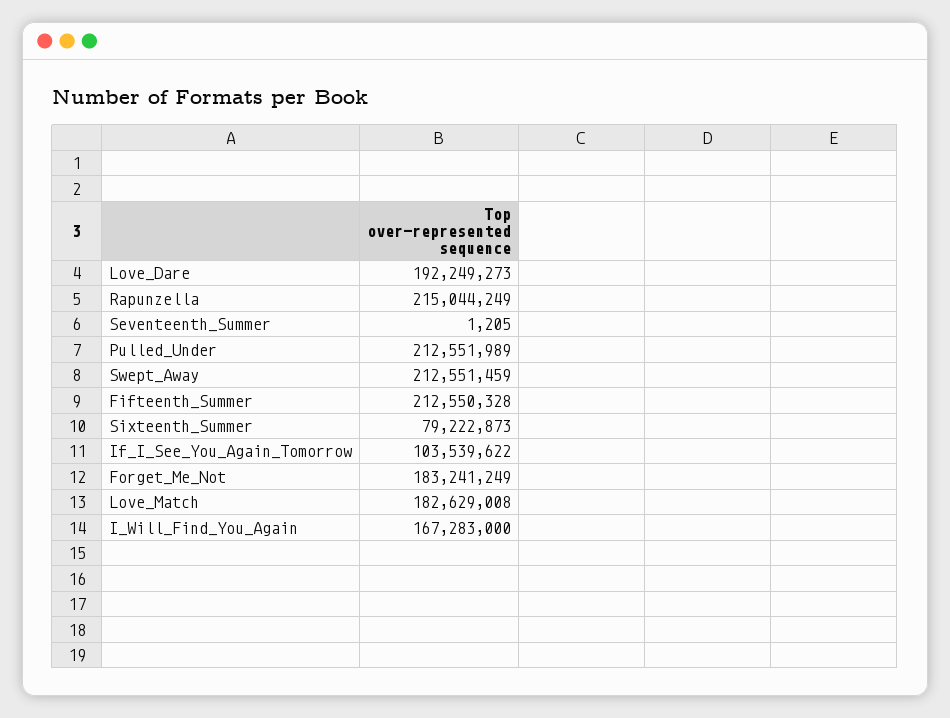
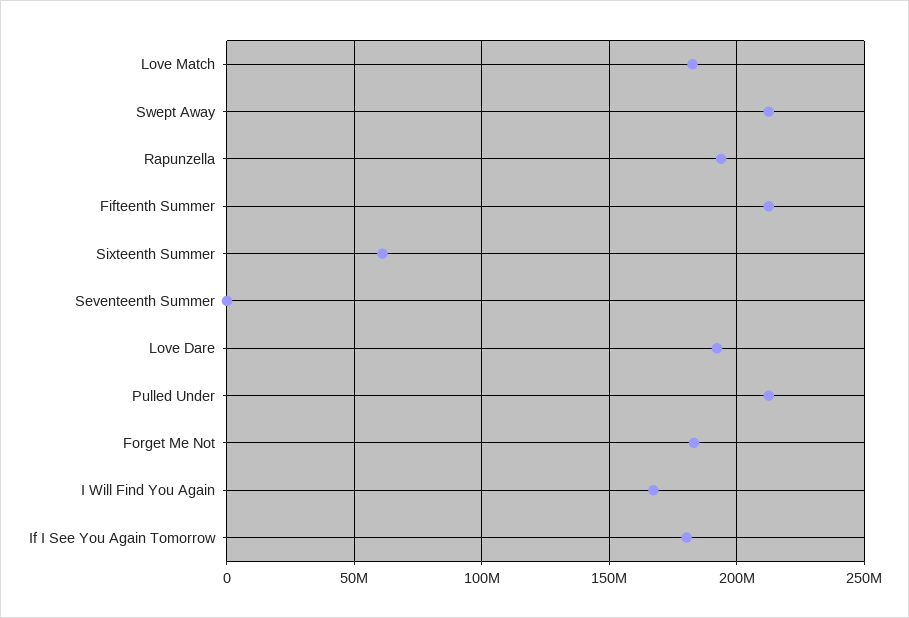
  {
    "Love_Dare": 192249273,
-   "Rapunzella": 215044249,
+   "Rapunzella": 195000000,
    "Seventeenth_Summer": 1205,
    "Pulled_Under": 212551989,
    "Swept_Away": 212551459,
    "Fifteenth_Summer": 212550328,
-   "Sixteenth_Summer": 79222873,
+   "Sixteenth_Summer": 60000000,
-   "If_I_See_You_Again_Tomorrow": 103539622,
+   "If_I_See_You_Again_Tomorrow": 180000000,
    "Forget_Me_Not": 183241249,
    "Love_Match": 182629008,
    "I_Will_Find_You_Again": 167283000
  }

